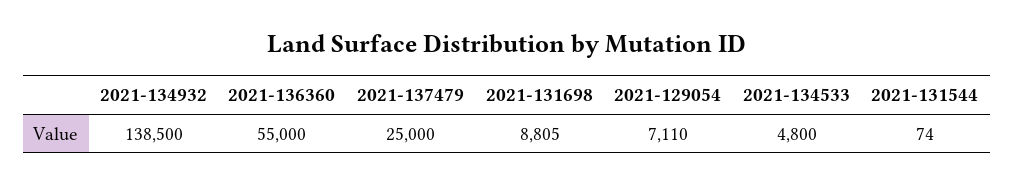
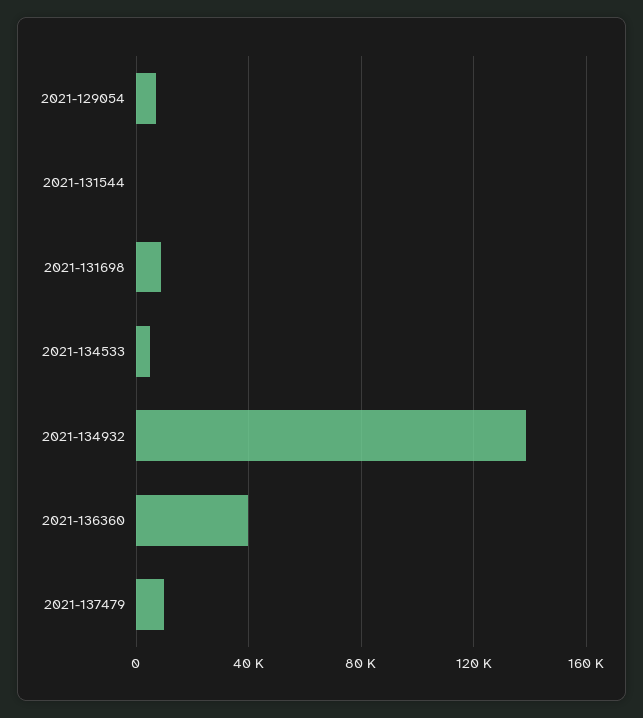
  {
    "2021-134932": 138500,
-   "2021-136360": 55000,
+   "2021-136360": 40000,
-   "2021-137479": 25000,
+   "2021-137479": 10000,
    "2021-131698": 8805,
    "2021-129054": 7110,
    "2021-134533": 4800,
    "2021-131544": 74
  }

